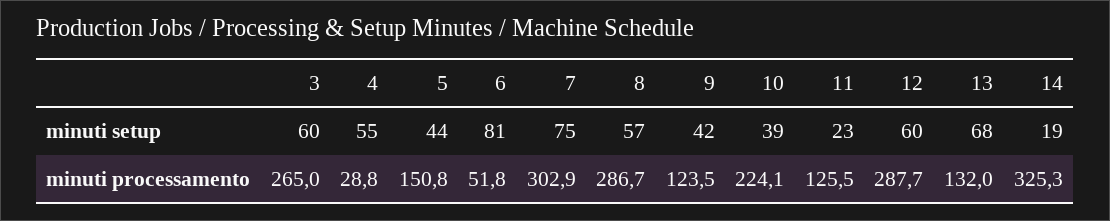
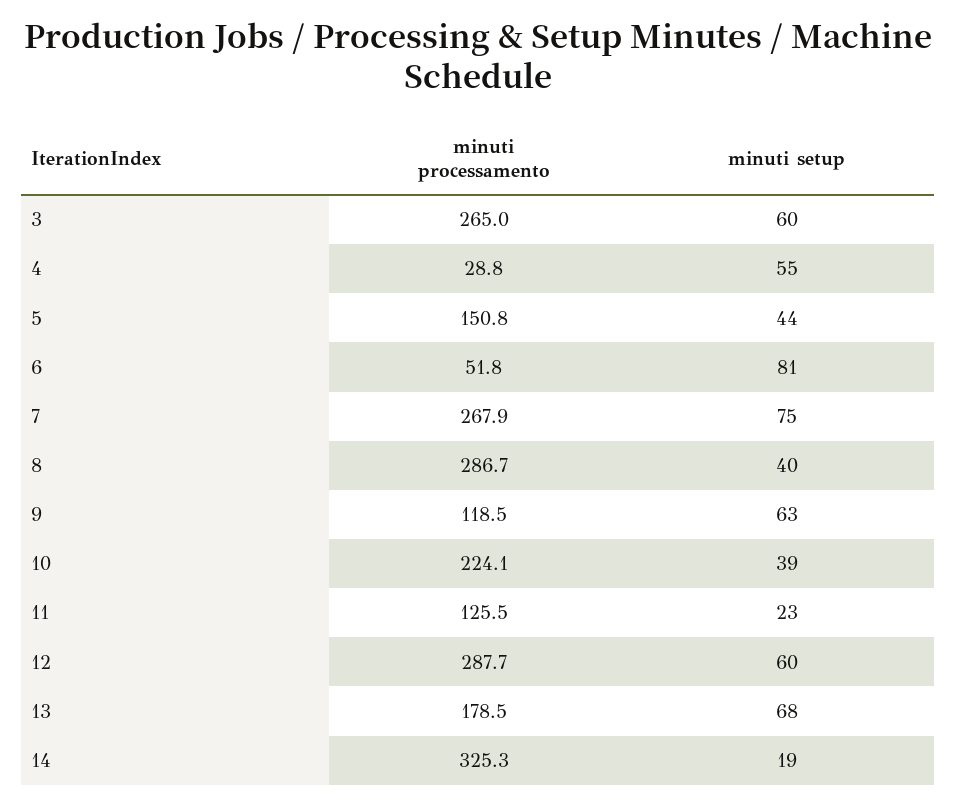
  {
    "3": {
      "minuti setup": 60,
      "minuti processamento": 265
    },
    "4": {
      "minuti setup": 55,
      "minuti processamento": 28.8
    },
    "5": {
      "minuti setup": 44,
      "minuti processamento": 150.8
    },
    "6": {
      "minuti setup": 81,
      "minuti processamento": 51.8
    },
    "7": {
      "minuti setup": 75,
-     "minuti processamento": 302.9
+     "minuti processamento": 267.9
    },
    "8": {
-     "minuti setup": 57,
+     "minuti setup": 40,
      "minuti processamento": 286.7
    },
    "9": {
-     "minuti setup": 42,
+     "minuti setup": 63,
-     "minuti processamento": 123.5
+     "minuti processamento": 118.5
    },
    "10": {
      "minuti setup": 39,
      "minuti processamento": 224.1
    },
    "11": {
      "minuti setup": 23,
      "minuti processamento": 125.5
    },
    "12": {
      "minuti setup": 60,
      "minuti processamento": 287.7
    },
    "13": {
      "minuti setup": 68,
-     "minuti processamento": 132
+     "minuti processamento": 178.5
    },
    "14": {
      "minuti setup": 19,
      "minuti processamento": 325.3
    }
  }

